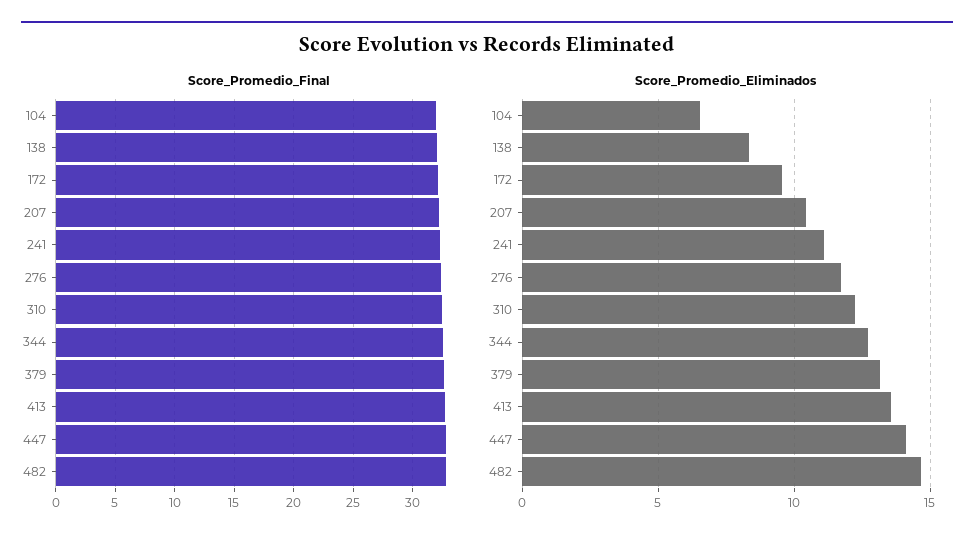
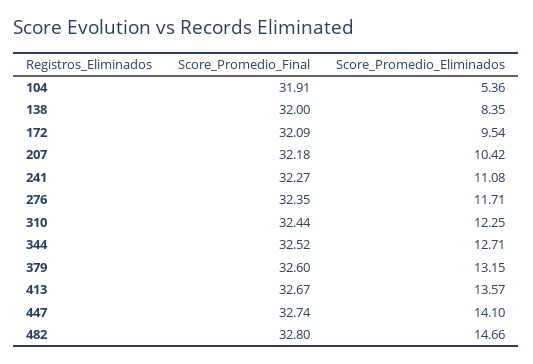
  {
    "Score_Promedio_Final": {
      "104": 31.91,
      "138": 32,
      "172": 32.09,
      "207": 32.18,
      "241": 32.27,
      "276": 32.35,
      "310": 32.44,
      "344": 32.52,
      "379": 32.6,
      "413": 32.67,
      "447": 32.74,
      "482": 32.8
    },
    "Score_Promedio_Eliminados": {
-     "104": 6.5,
+     "104": 5.36,
      "138": 8.35,
      "172": 9.54,
      "207": 10.42,
      "241": 11.08,
      "276": 11.71,
      "310": 12.25,
      "344": 12.71,
      "379": 13.15,
      "413": 13.57,
      "447": 14.1,
      "482": 14.66
    }
  }

